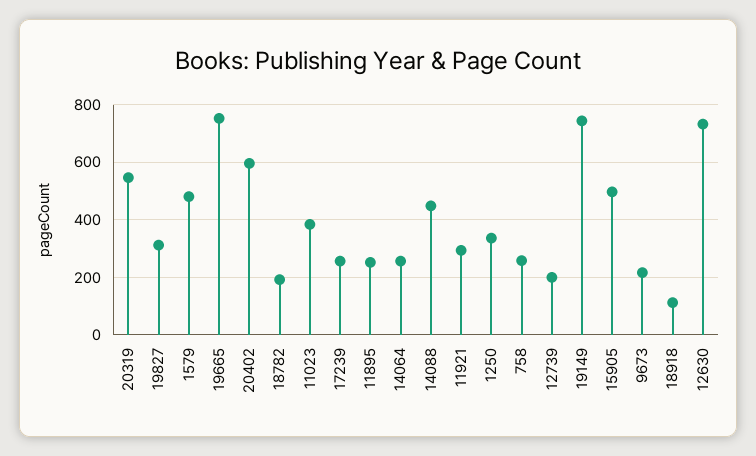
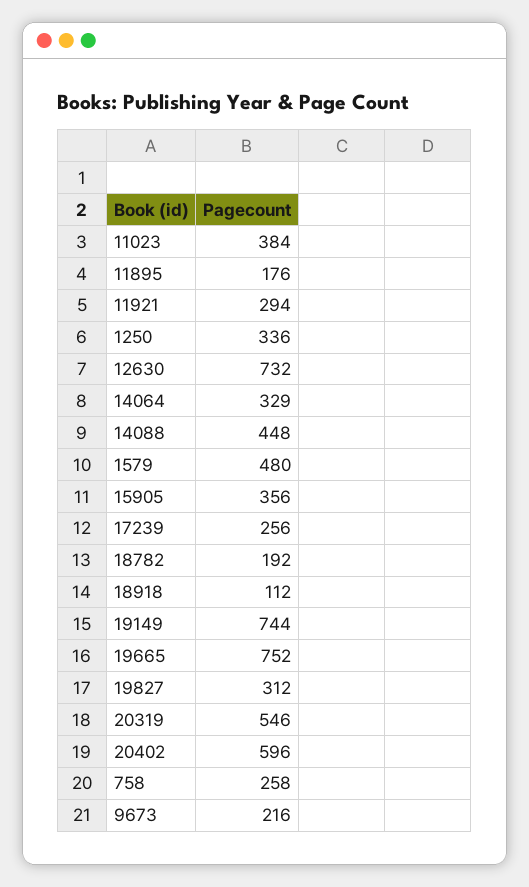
  {
    "20319": 546,
    "19827": 312,
    "1579": 480,
    "19665": 752,
    "20402": 596,
    "18782": 192,
    "11023": 384,
    "17239": 256,
-   "11895": 250,
+   "11895": 176,
-   "14064": 250,
+   "14064": 329,
    "14088": 448,
    "11921": 294,
    "1250": 336,
    "758": 258,
-   "12739": 200,
    "19149": 744,
-   "15905": 500,
+   "15905": 356,
    "9673": 216,
    "18918": 112,
    "12630": 732
  }

